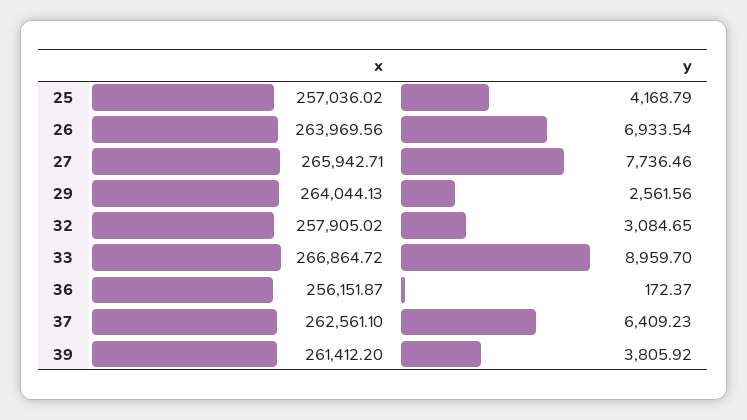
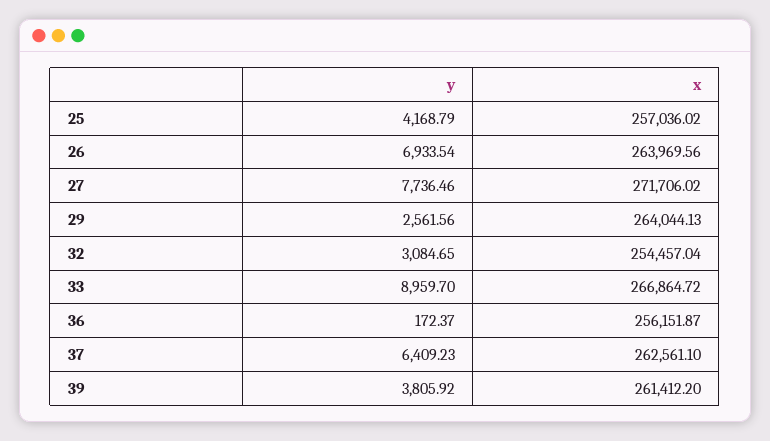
  {
    "x": {
      "25": 257036.02,
      "26": 263969.56,
-     "27": 265942.71,
+     "27": 271706.02,
      "29": 264044.13,
-     "32": 257905.02,
+     "32": 254457.04,
      "33": 266864.72,
      "36": 256151.87,
      "37": 262561.1,
      "39": 261412.2
    },
    "y": {
      "25": 4168.79,
      "26": 6933.54,
      "27": 7736.46,
      "29": 2561.56,
      "32": 3084.65,
      "33": 8959.7,
      "36": 172.37,
      "37": 6409.23,
      "39": 3805.92
    }
  }

